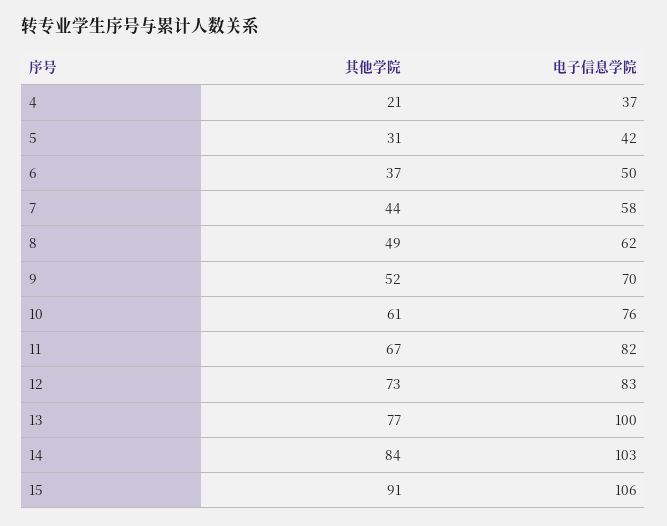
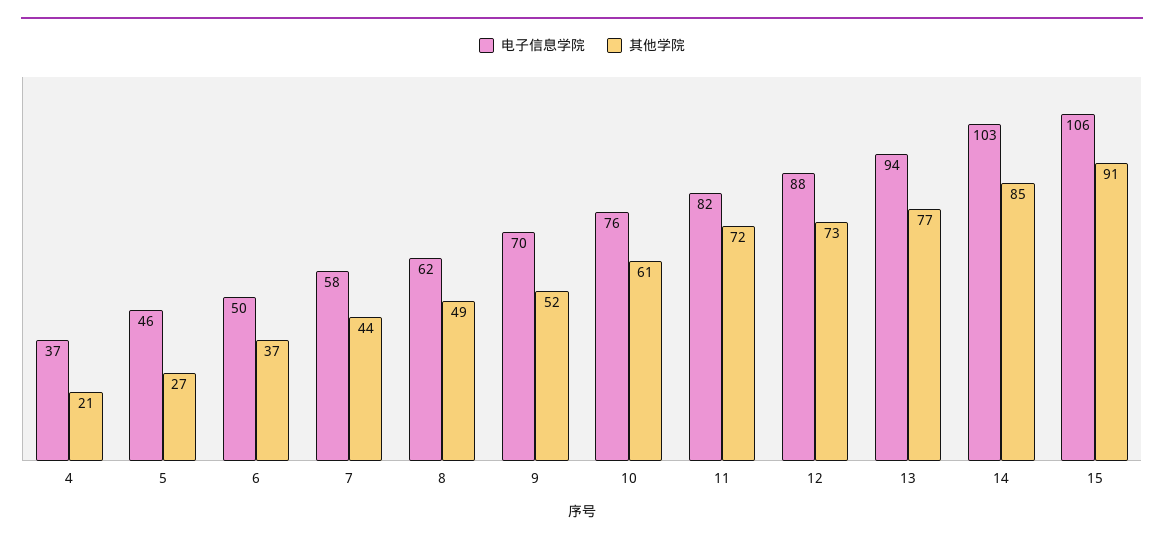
  {
    "其他学院": {
      "4": 21,
-     "5": 31,
+     "5": 27,
      "6": 37,
      "7": 44,
      "8": 49,
      "9": 52,
      "10": 61,
-     "11": 67,
+     "11": 72,
      "12": 73,
      "13": 77,
-     "14": 84,
+     "14": 85,
      "15": 91
    },
    "电子信息学院": {
      "4": 37,
-     "5": 42,
+     "5": 46,
      "6": 50,
      "7": 58,
      "8": 62,
      "9": 70,
      "10": 76,
      "11": 82,
-     "12": 83,
+     "12": 88,
-     "13": 100,
+     "13": 94,
      "14": 103,
      "15": 106
    }
  }

